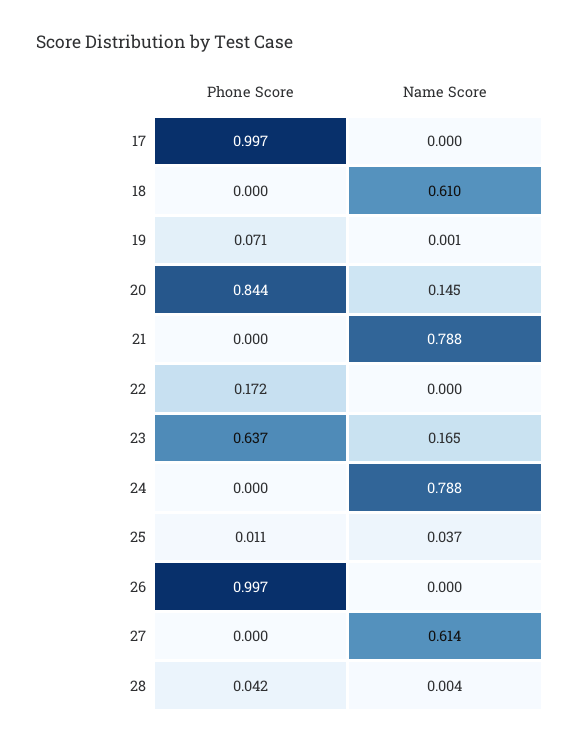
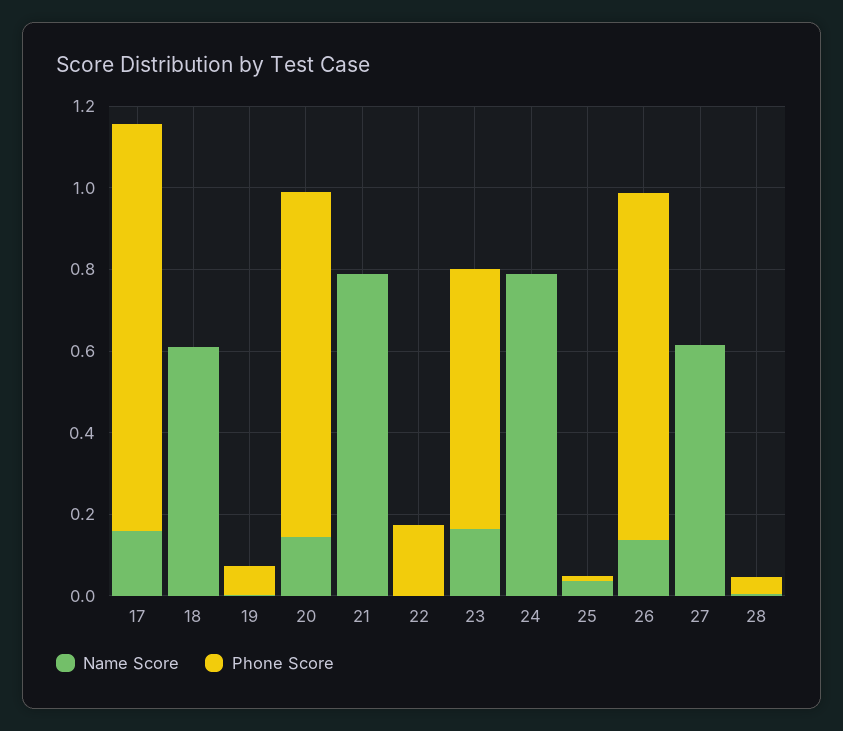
  {
    "Phone Score": {
      "17": 0.997,
      "18": 0,
      "19": 0.071,
      "20": 0.844,
      "21": 0,
      "22": 0.172,
      "23": 0.637,
      "24": 0,
      "25": 0.011,
-     "26": 0.997,
+     "26": 0.85,
      "27": 0,
      "28": 0.042
    },
    "Name Score": {
-     "17": 0,
+     "17": 0.15,
      "18": 0.61,
      "19": 0.001,
      "20": 0.145,
      "21": 0.788,
      "22": 0,
      "23": 0.165,
      "24": 0.788,
      "25": 0.037,
-     "26": 0,
+     "26": 0.15,
      "27": 0.614,
      "28": 0.004
    }
  }

